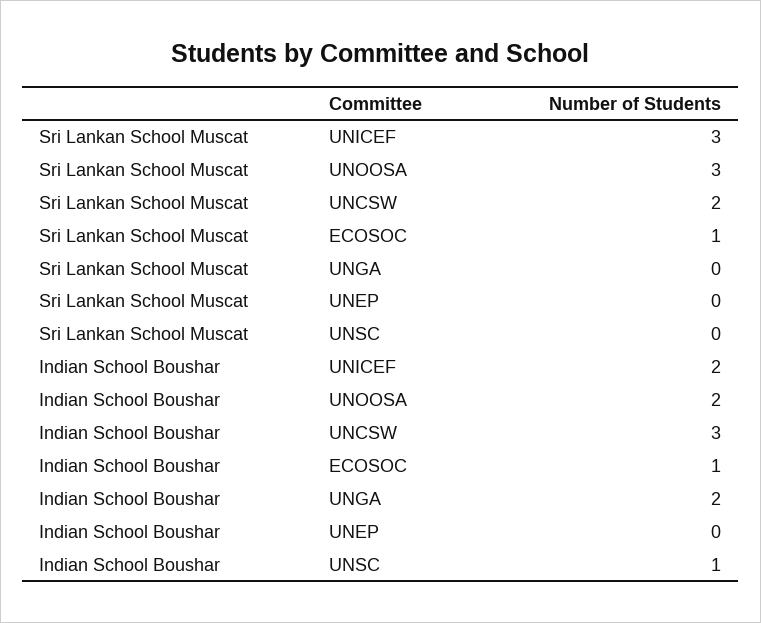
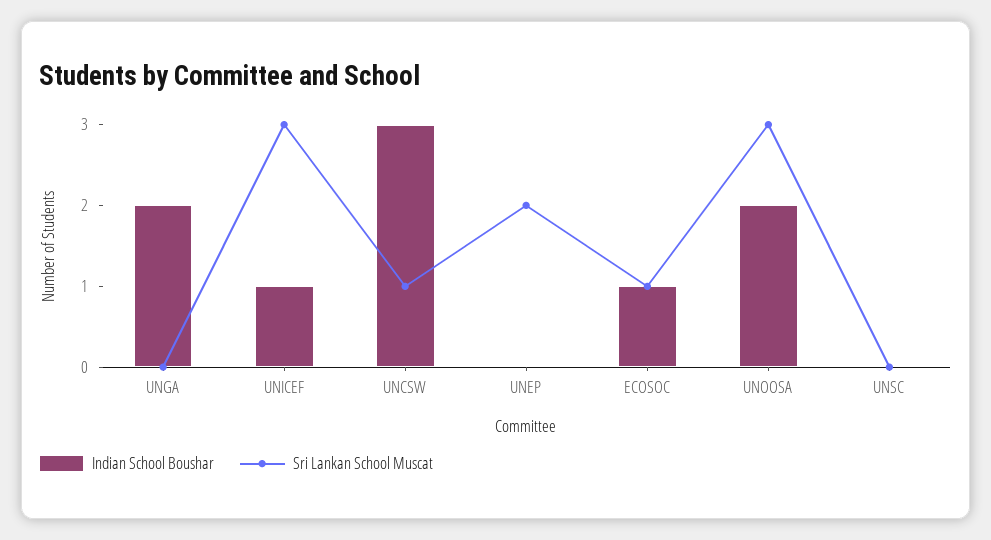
  {
    "Sri Lankan School Muscat": {
      "UNICEF": 3,
      "UNOOSA": 3,
-     "UNCSW": 2,
+     "UNCSW": 1,
      "ECOSOC": 1,
      "UNGA": 0,
-     "UNEP": 0,
+     "UNEP": 2,
      "UNSC": 0
    },
    "Indian School Boushar": {
-     "UNICEF": 2,
+     "UNICEF": 1,
      "UNOOSA": 2,
      "UNCSW": 3,
      "ECOSOC": 1,
      "UNGA": 2,
      "UNEP": 0,
-     "UNSC": 1
+     "UNSC": 0
    }
  }

